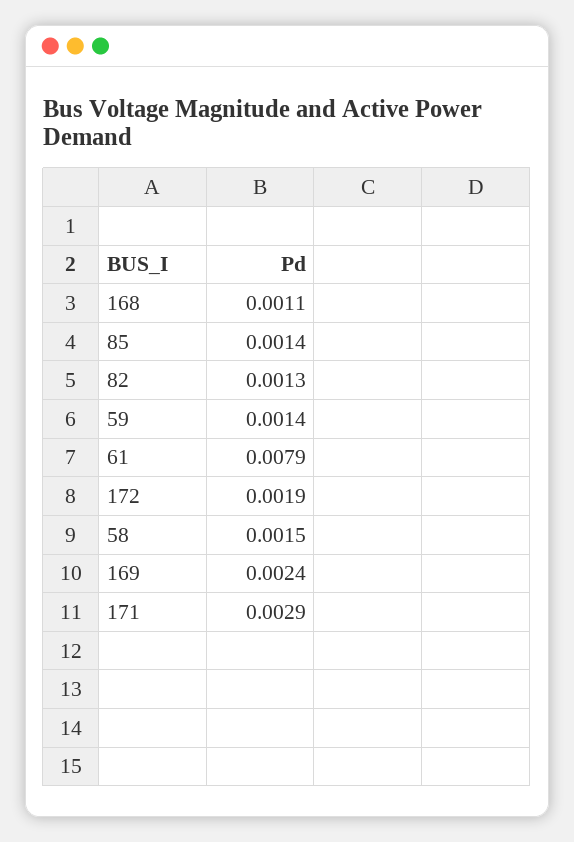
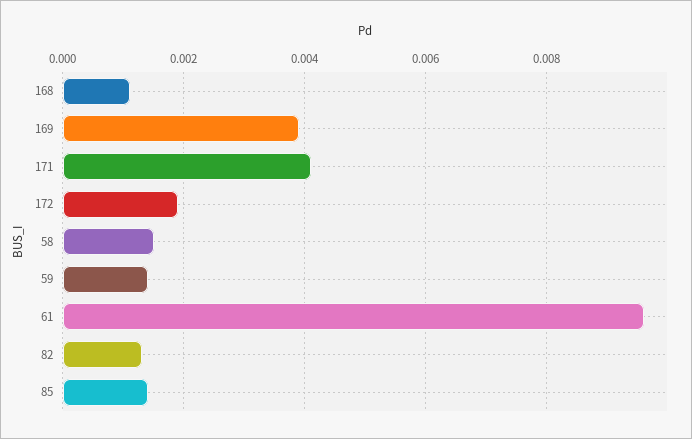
  {
    "168": 0.0011,
    "85": 0.0014,
    "82": 0.0013,
    "59": 0.0014,
-   "61": 0.0079,
+   "61": 0.0095,
    "172": 0.0019,
    "58": 0.0015,
-   "169": 0.0024,
+   "169": 0.004,
-   "171": 0.0029
+   "171": 0.004
  }

